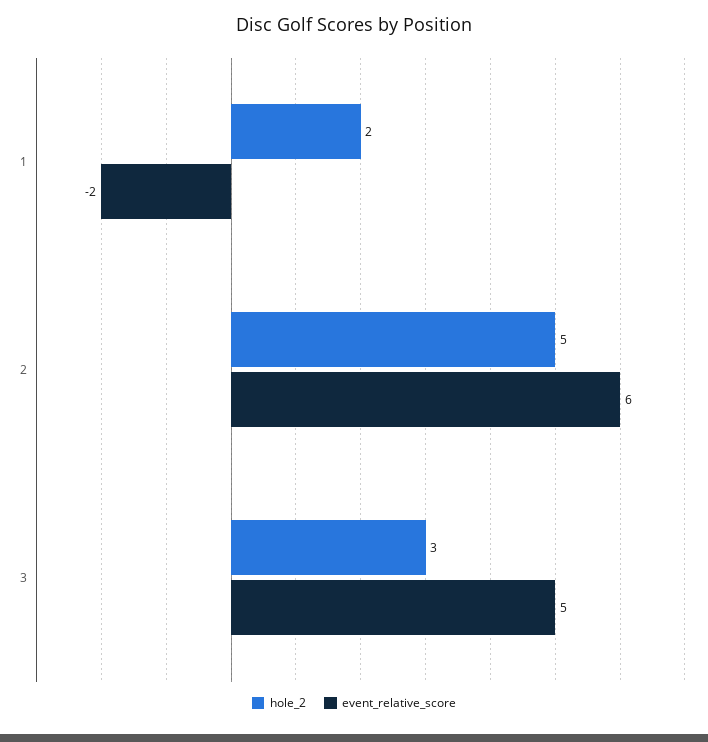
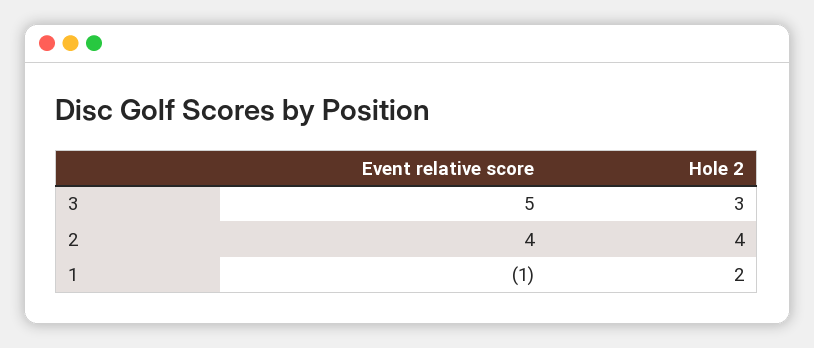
  {
    "hole_2": {
      "1": 2,
-     "2": 5,
+     "2": 4,
      "3": 3
    },
    "event_relative_score": {
-     "1": -2,
+     "1": -1,
-     "2": 6,
+     "2": 4,
      "3": 5
    }
  }

